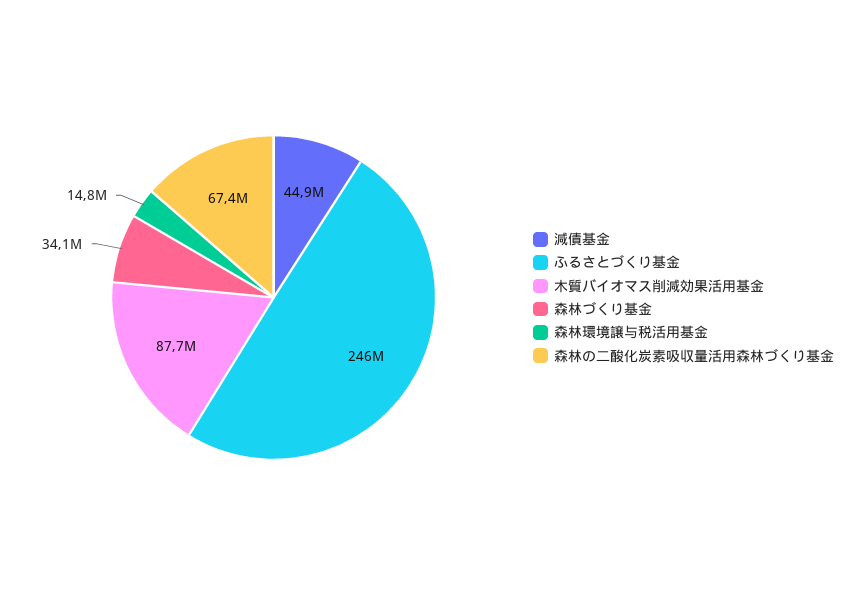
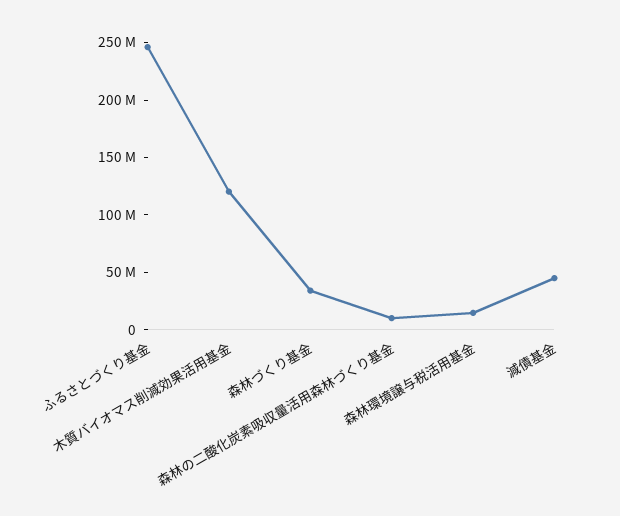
  {
    "減債基金": 44900000,
    "ふるさとづくり基金": 246000000,
-   "木質バイオマス削減効果活用基金": 87700000,
+   "木質バイオマス削減効果活用基金": 120000000,
    "森林づくり基金": 34100000,
    "森林環境譲与税活用基金": 14800000,
-   "森林の二酸化炭素吸収量活用森林づくり基金": 67400000
+   "森林の二酸化炭素吸収量活用森林づくり基金": 10000000
  }

